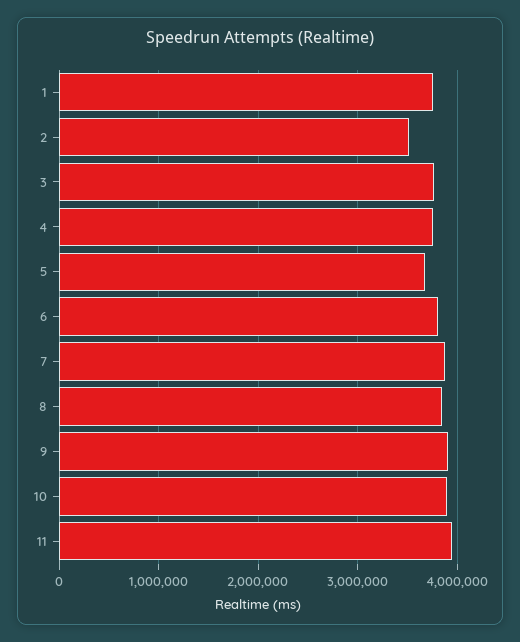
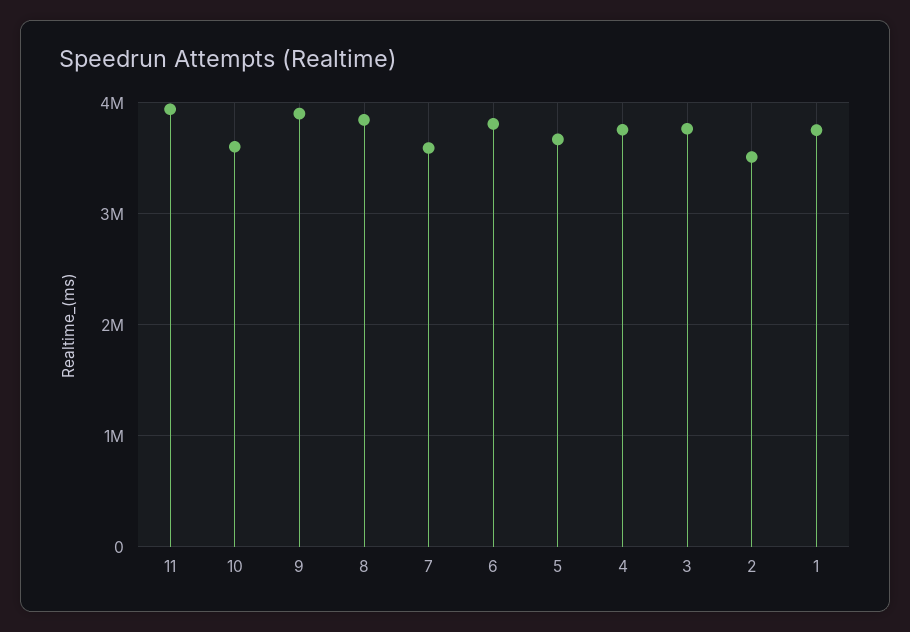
  {
    "1": 3800000,
    "2": 3500000,
    "3": 3800000,
    "4": 3800000,
    "5": 3700000,
    "6": 3800000,
-   "7": 3900000,
+   "7": 3600000,
    "8": 3800000,
    "9": 3900000,
-   "10": 3900000,
+   "10": 3600000,
    "11": 3900000
  }

